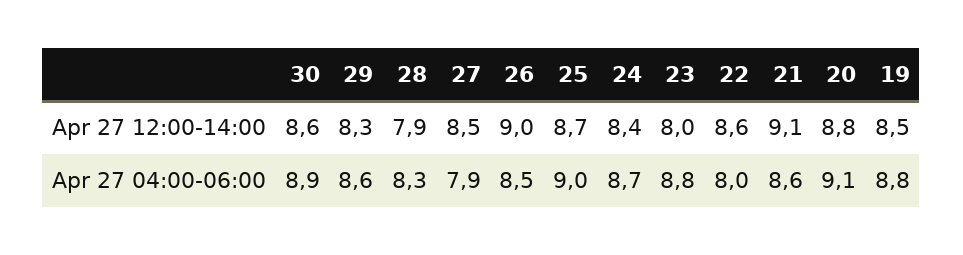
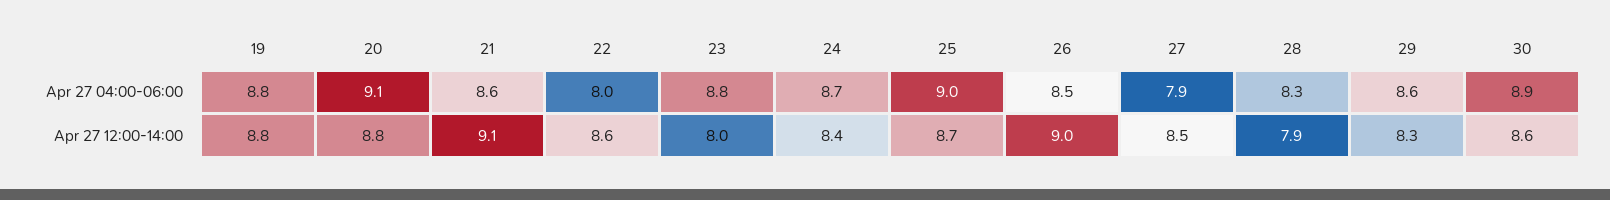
  {
    "30": {
      "Apr 27 12:00-14:00": 8.6,
      "Apr 27 04:00-06:00": 8.9
    },
    "29": {
      "Apr 27 12:00-14:00": 8.3,
      "Apr 27 04:00-06:00": 8.6
    },
    "28": {
      "Apr 27 12:00-14:00": 7.9,
      "Apr 27 04:00-06:00": 8.3
    },
    "27": {
      "Apr 27 12:00-14:00": 8.5,
      "Apr 27 04:00-06:00": 7.9
    },
    "26": {
      "Apr 27 12:00-14:00": 9,
      "Apr 27 04:00-06:00": 8.5
    },
    "25": {
      "Apr 27 12:00-14:00": 8.7,
      "Apr 27 04:00-06:00": 9
    },
    "24": {
      "Apr 27 12:00-14:00": 8.4,
      "Apr 27 04:00-06:00": 8.7
    },
    "23": {
      "Apr 27 12:00-14:00": 8,
      "Apr 27 04:00-06:00": 8.8
    },
    "22": {
      "Apr 27 12:00-14:00": 8.6,
      "Apr 27 04:00-06:00": 8
    },
    "21": {
      "Apr 27 12:00-14:00": 9.1,
      "Apr 27 04:00-06:00": 8.6
    },
    "20": {
      "Apr 27 12:00-14:00": 8.8,
      "Apr 27 04:00-06:00": 9.1
    },
    "19": {
-     "Apr 27 12:00-14:00": 8.5,
+     "Apr 27 12:00-14:00": 8.8,
      "Apr 27 04:00-06:00": 8.8
    }
  }

